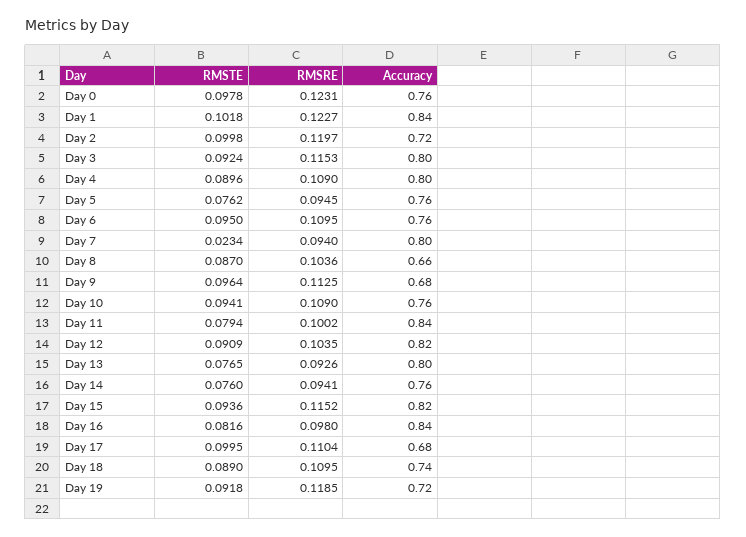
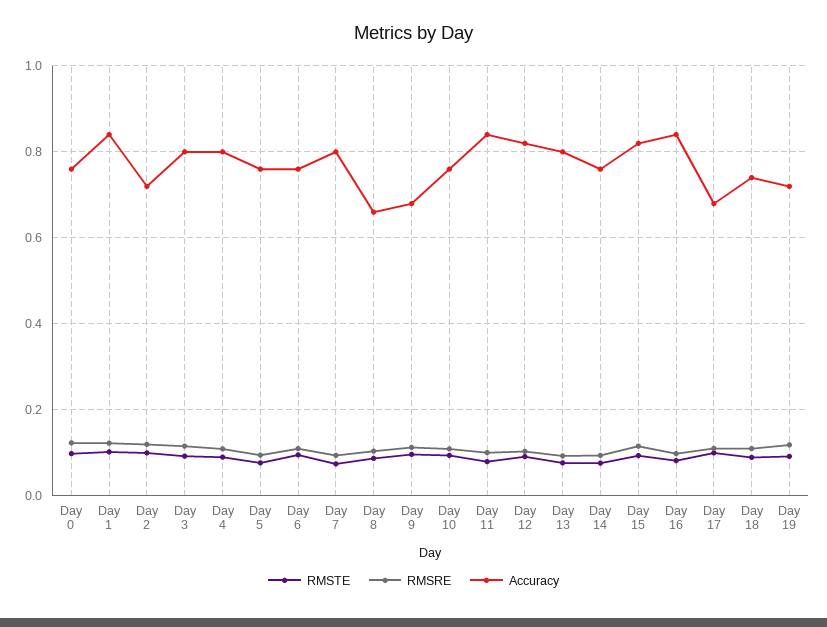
  {
    "RMSTE": {
      "Day 0": 0.0978,
      "Day 1": 0.1018,
      "Day 2": 0.0998,
      "Day 3": 0.0924,
      "Day 4": 0.0896,
      "Day 5": 0.0762,
      "Day 6": 0.095,
-     "Day 7": 0.0234,
+     "Day 7": 0.08,
      "Day 8": 0.087,
      "Day 9": 0.0964,
      "Day 10": 0.0941,
      "Day 11": 0.0794,
      "Day 12": 0.0909,
      "Day 13": 0.0765,
      "Day 14": 0.076,
      "Day 15": 0.0936,
      "Day 16": 0.0816,
      "Day 17": 0.0995,
      "Day 18": 0.089,
      "Day 19": 0.0918
    },
    "RMSRE": {
      "Day 0": 0.1231,
      "Day 1": 0.1227,
      "Day 2": 0.1197,
      "Day 3": 0.1153,
      "Day 4": 0.109,
      "Day 5": 0.0945,
      "Day 6": 0.1095,
      "Day 7": 0.094,
      "Day 8": 0.1036,
      "Day 9": 0.1125,
      "Day 10": 0.109,
      "Day 11": 0.1002,
      "Day 12": 0.1035,
      "Day 13": 0.0926,
      "Day 14": 0.0941,
      "Day 15": 0.1152,
      "Day 16": 0.098,
      "Day 17": 0.1104,
      "Day 18": 0.1095,
      "Day 19": 0.1185
    },
    "Accuracy": {
      "Day 0": 0.76,
      "Day 1": 0.84,
      "Day 2": 0.72,
      "Day 3": 0.8,
      "Day 4": 0.8,
      "Day 5": 0.76,
      "Day 6": 0.76,
      "Day 7": 0.8,
      "Day 8": 0.66,
      "Day 9": 0.68,
      "Day 10": 0.76,
      "Day 11": 0.84,
      "Day 12": 0.82,
      "Day 13": 0.8,
      "Day 14": 0.76,
      "Day 15": 0.82,
      "Day 16": 0.84,
      "Day 17": 0.68,
      "Day 18": 0.74,
      "Day 19": 0.72
    }
  }

